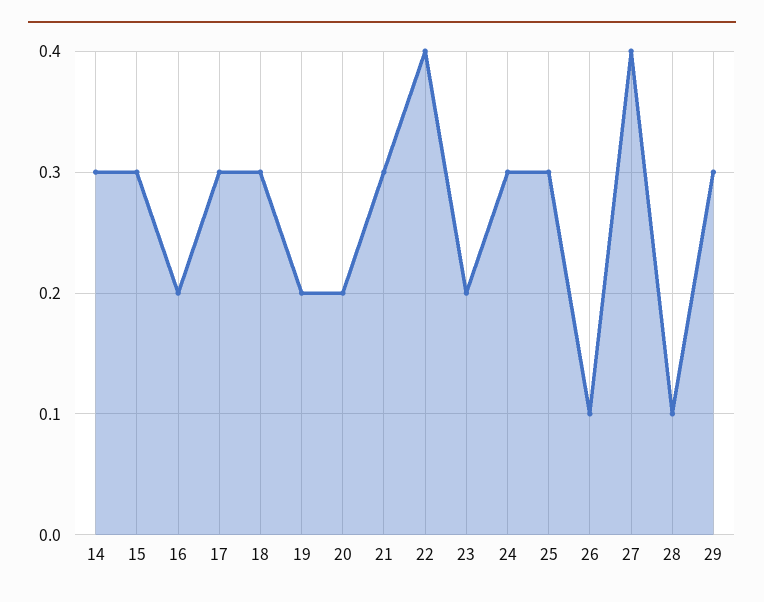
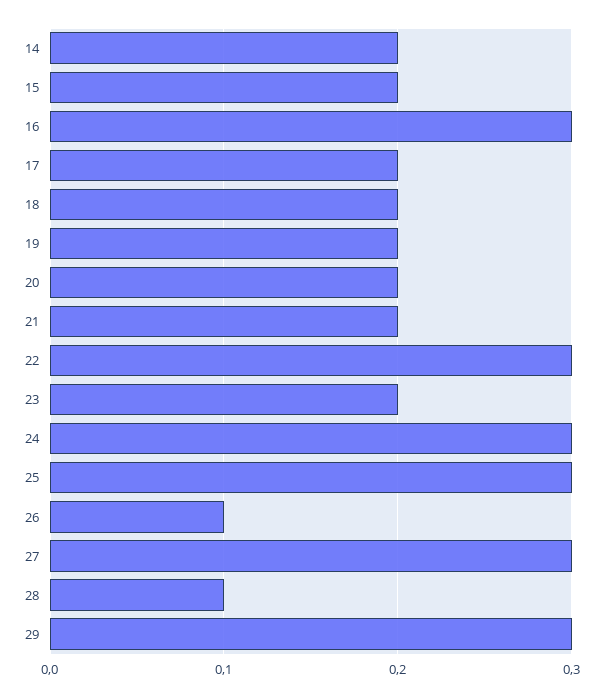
  {
-   "14": 0.3,
+   "14": 0.2,
-   "15": 0.3,
+   "15": 0.2,
-   "16": 0.2,
+   "16": 0.3,
-   "17": 0.3,
+   "17": 0.2,
-   "18": 0.3,
+   "18": 0.2,
    "19": 0.2,
    "20": 0.2,
-   "21": 0.3,
+   "21": 0.2,
-   "22": 0.4,
+   "22": 0.3,
    "23": 0.2,
    "24": 0.3,
    "25": 0.3,
    "26": 0.1,
-   "27": 0.4,
+   "27": 0.3,
    "28": 0.1,
    "29": 0.3
  }

